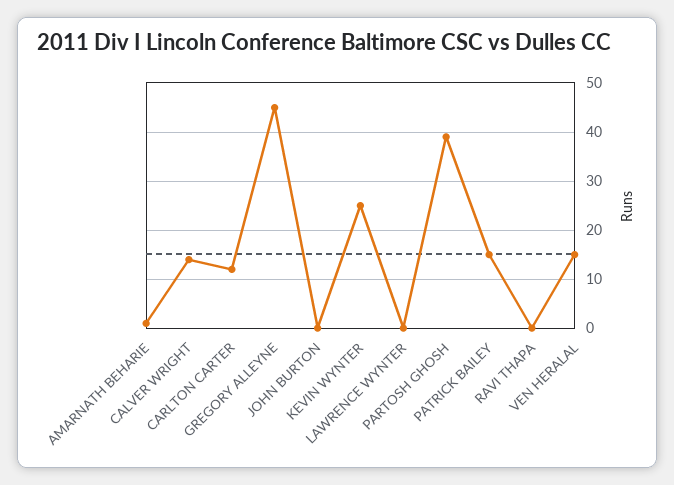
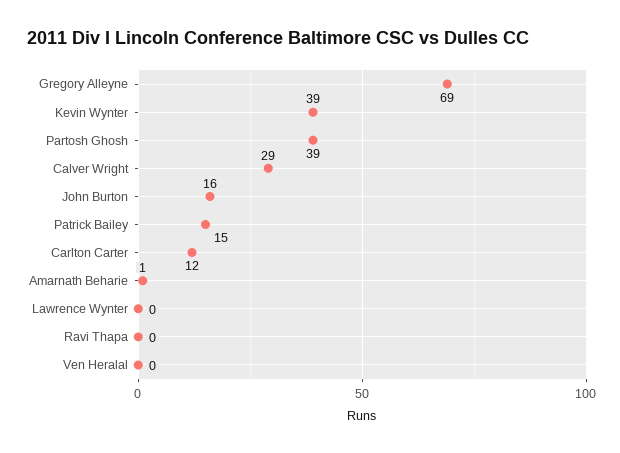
  {
    "AMARNATH BEHARIE": 1,
-   "CALVER WRIGHT": 15,
+   "CALVER WRIGHT": 29,
    "CARLTON CARTER": 12,
-   "GREGORY ALLEYNE": 45,
+   "GREGORY ALLEYNE": 69,
-   "JOHN BURTON": 0,
+   "JOHN BURTON": 16,
-   "KEVIN WYNTER": 25,
+   "KEVIN WYNTER": 39,
    "LAWRENCE WYNTER": 0,
    "PARTOSH GHOSH": 39,
    "PATRICK BAILEY": 15,
    "RAVI THAPA": 0,
-   "VEN HERALAL": 15
+   "VEN HERALAL": 0
  }

